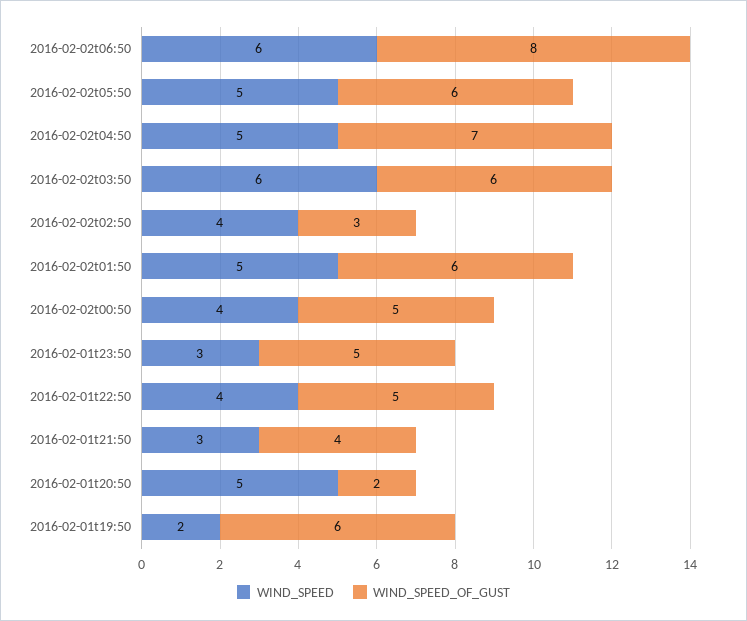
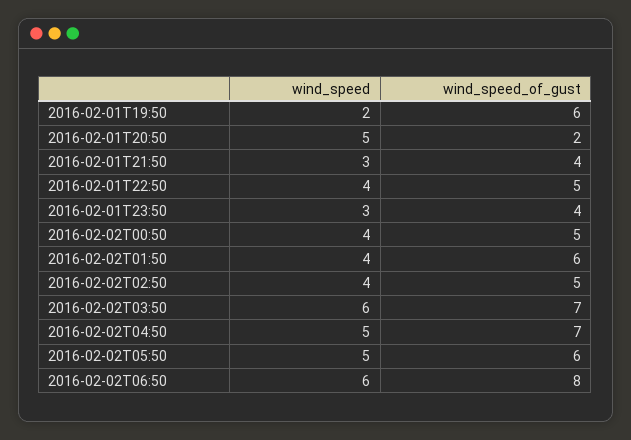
  {
    "WIND_SPEED": {
      "2016-02-02t06:50": 6,
      "2016-02-02t05:50": 5,
      "2016-02-02t04:50": 5,
      "2016-02-02t03:50": 6,
      "2016-02-02t02:50": 4,
-     "2016-02-02t01:50": 5,
+     "2016-02-02t01:50": 4,
      "2016-02-02t00:50": 4,
      "2016-02-01t23:50": 3,
      "2016-02-01t22:50": 4,
      "2016-02-01t21:50": 3,
      "2016-02-01t20:50": 5,
      "2016-02-01t19:50": 2
    },
    "WIND_SPEED_OF_GUST": {
      "2016-02-02t06:50": 8,
      "2016-02-02t05:50": 6,
      "2016-02-02t04:50": 7,
-     "2016-02-02t03:50": 6,
+     "2016-02-02t03:50": 7,
-     "2016-02-02t02:50": 3,
+     "2016-02-02t02:50": 5,
      "2016-02-02t01:50": 6,
      "2016-02-02t00:50": 5,
-     "2016-02-01t23:50": 5,
+     "2016-02-01t23:50": 4,
      "2016-02-01t22:50": 5,
      "2016-02-01t21:50": 4,
      "2016-02-01t20:50": 2,
      "2016-02-01t19:50": 6
    }
  }

